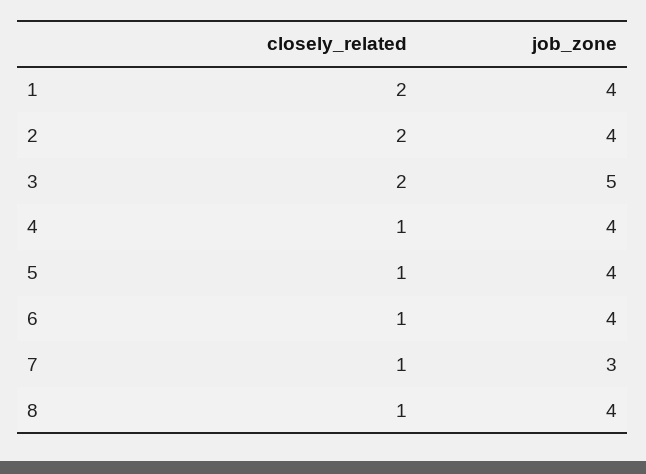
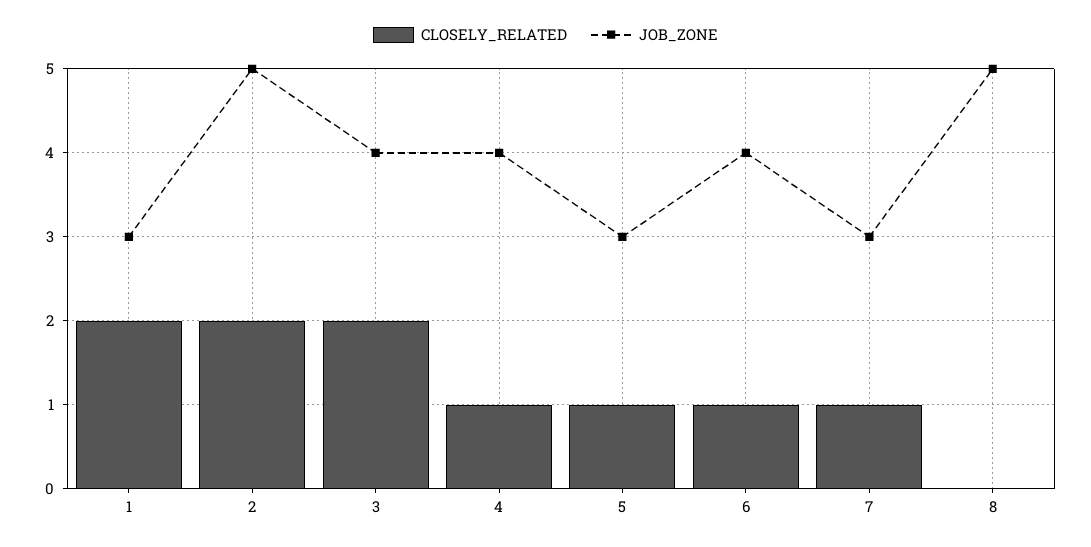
  {
    "closely_related": {
      "1": 2,
      "2": 2,
      "3": 2,
      "4": 1,
      "5": 1,
      "6": 1,
      "7": 1,
-     "8": 1
+     "8": 0
    },
    "job_zone": {
-     "1": 4,
+     "1": 3,
-     "2": 4,
+     "2": 5,
-     "3": 5,
+     "3": 4,
      "4": 4,
-     "5": 4,
+     "5": 3,
      "6": 4,
      "7": 3,
-     "8": 4
+     "8": 5
    }
  }

